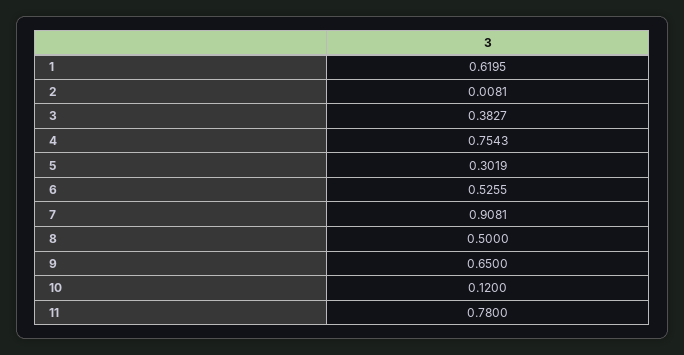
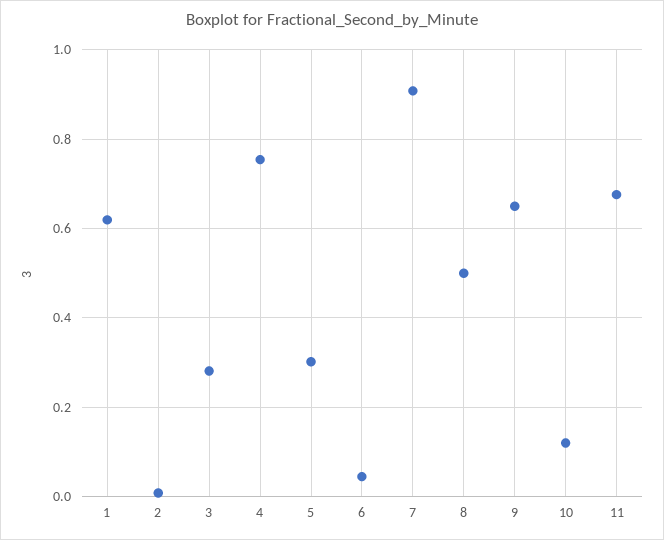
  {
    "1": 0.6195,
    "2": 0.0081,
-   "3": 0.3827,
+   "3": 0.28,
    "4": 0.7543,
    "5": 0.3019,
-   "6": 0.5255,
+   "6": 0.04,
    "7": 0.9081,
    "8": 0.5,
    "9": 0.65,
    "10": 0.12,
-   "11": 0.78
+   "11": 0.68
  }

